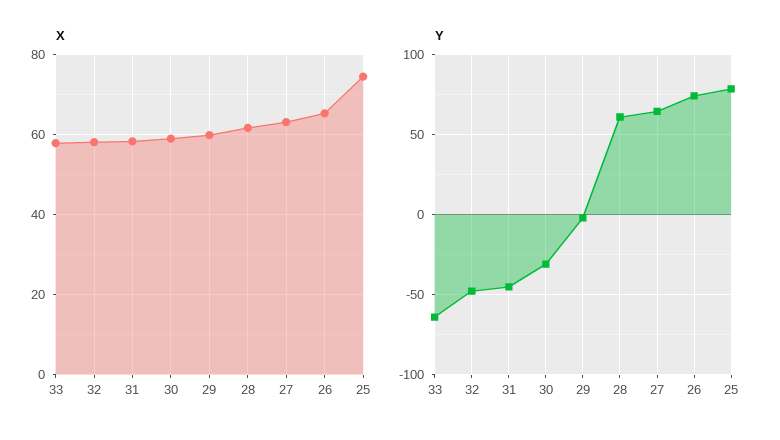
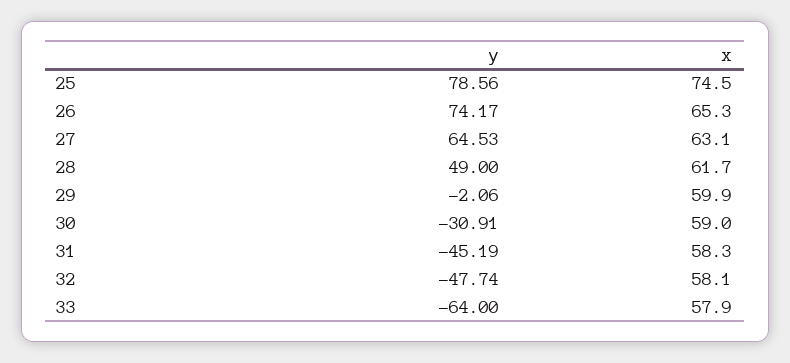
  {
    "X": {
      "33": 57.9,
      "32": 58.1,
      "31": 58.3,
      "30": 59,
      "29": 59.9,
      "28": 61.7,
      "27": 63.1,
      "26": 65.3,
      "25": 74.5
    },
    "Y": {
      "33": -64,
      "32": -47.74,
      "31": -45.19,
      "30": -30.91,
      "29": -2.06,
-     "28": 60,
+     "28": 49,
      "27": 64.53,
      "26": 74.17,
      "25": 78.56
    }
  }

